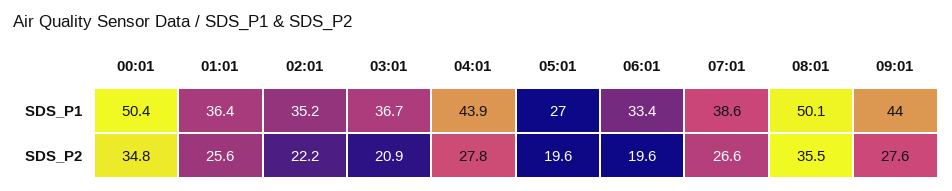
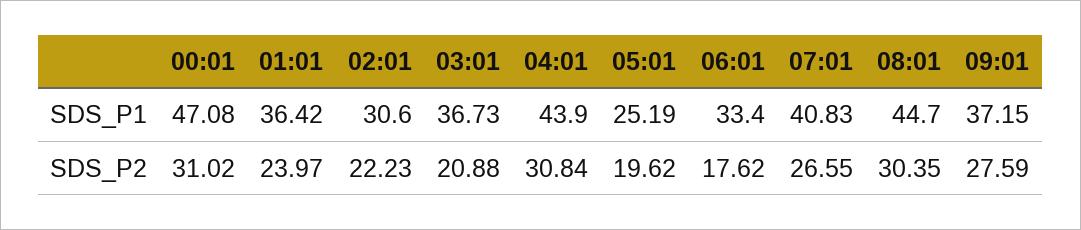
  {
    "00:01": {
-     "SDS_P1": 50.4,
+     "SDS_P1": 47.08,
-     "SDS_P2": 34.8
+     "SDS_P2": 31.02
    },
    "01:01": {
      "SDS_P1": 36.42,
-     "SDS_P2": 25.6
+     "SDS_P2": 23.97
    },
    "02:01": {
-     "SDS_P1": 35.2,
+     "SDS_P1": 30.6,
      "SDS_P2": 22.23
    },
    "03:01": {
      "SDS_P1": 36.73,
      "SDS_P2": 20.88
    },
    "04:01": {
      "SDS_P1": 43.9,
-     "SDS_P2": 27.8
+     "SDS_P2": 30.84
    },
    "05:01": {
-     "SDS_P1": 27,
+     "SDS_P1": 25.19,
      "SDS_P2": 19.62
    },
    "06:01": {
      "SDS_P1": 33.4,
-     "SDS_P2": 19.6
+     "SDS_P2": 17.62
    },
    "07:01": {
-     "SDS_P1": 38.6,
+     "SDS_P1": 40.83,
      "SDS_P2": 26.55
    },
    "08:01": {
-     "SDS_P1": 50.1,
+     "SDS_P1": 44.7,
-     "SDS_P2": 35.5
+     "SDS_P2": 30.35
    },
    "09:01": {
-     "SDS_P1": 44,
+     "SDS_P1": 37.15,
      "SDS_P2": 27.59
    }
  }

